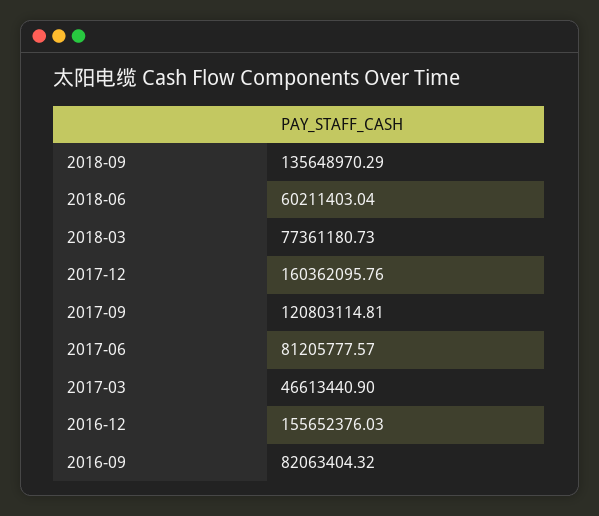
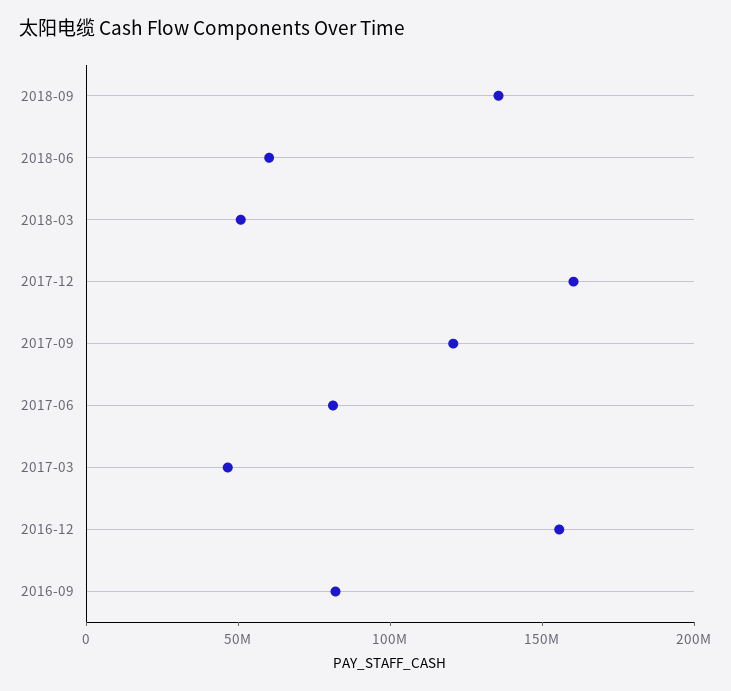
  {
    "2018-09": 135648970.29,
    "2018-06": 60211403.04,
-   "2018-03": 77361180.73,
+   "2018-03": 50000000,
    "2017-12": 160362095.76,
    "2017-09": 120803114.81,
    "2017-06": 81205777.57,
    "2017-03": 46613440.9,
    "2016-12": 155652376.03,
    "2016-09": 82063404.32
  }

